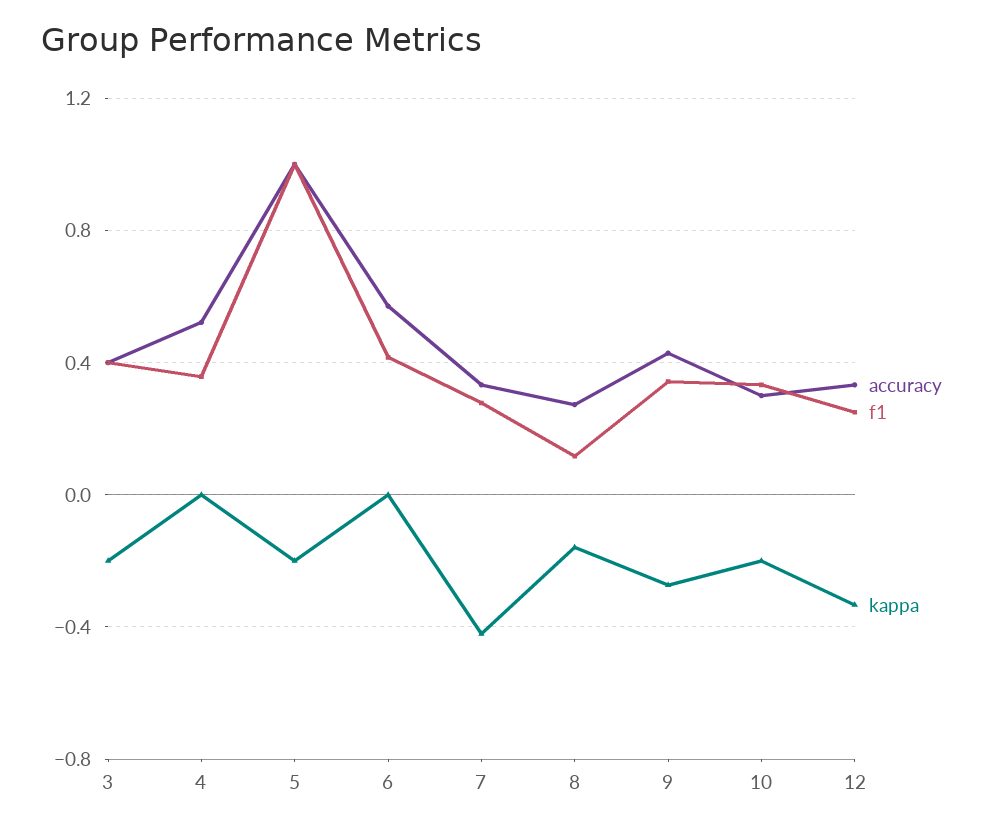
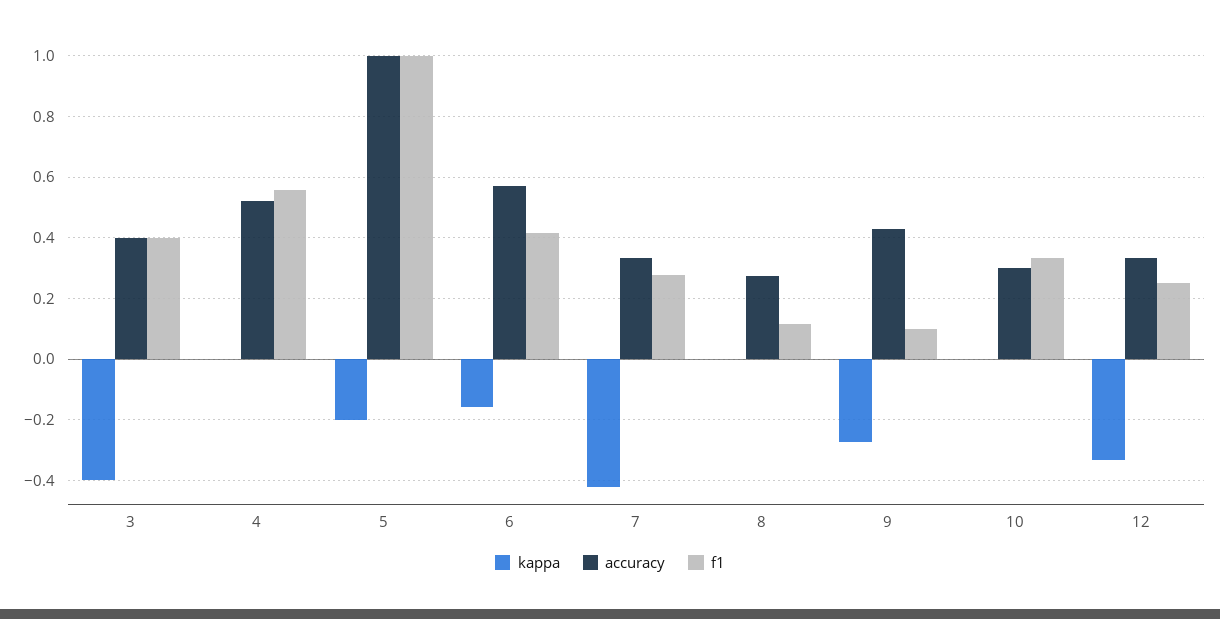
  {
    "accuracy": {
      "3": 0.4,
      "4": 0.52,
      "5": 1,
      "6": 0.58,
      "7": 0.34,
      "8": 0.28,
      "9": 0.42,
      "10": 0.3,
      "12": 0.34
    },
    "f1": {
      "3": 0.4,
-     "4": 0.35,
+     "4": 0.56,
      "5": 1,
      "6": 0.42,
      "7": 0.28,
      "8": 0.12,
-     "9": 0.35,
+     "9": 0.1,
      "10": 0.34,
      "12": 0.26
    },
    "kappa": {
-     "3": -0.2,
+     "3": -0.4,
      "4": 0,
      "5": -0.2,
-     "6": 0,
+     "6": -0.16,
      "7": -0.42,
-     "8": -0.15,
+     "8": 0,
      "9": -0.28,
-     "10": -0.2,
+     "10": 0,
      "12": -0.34
    }
  }

